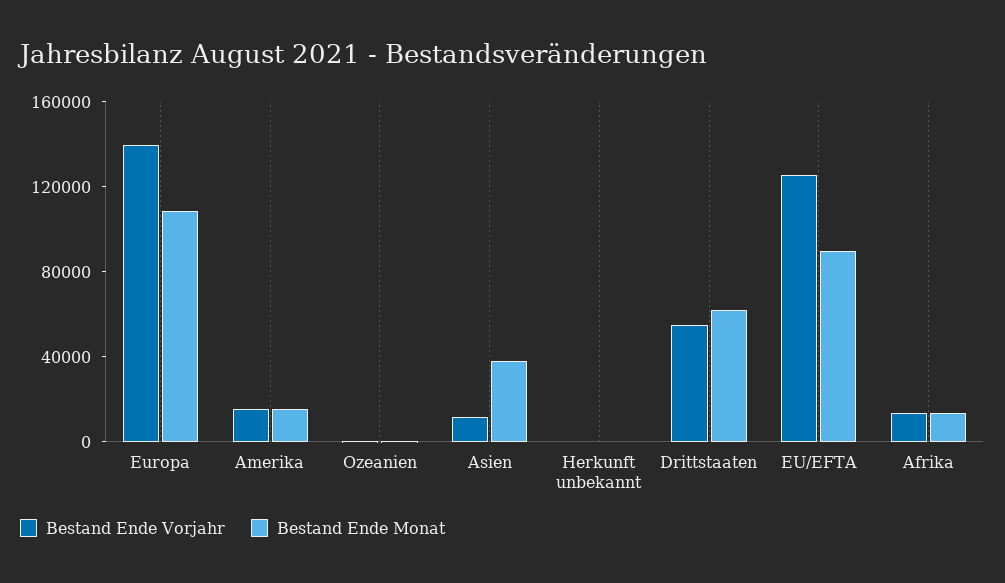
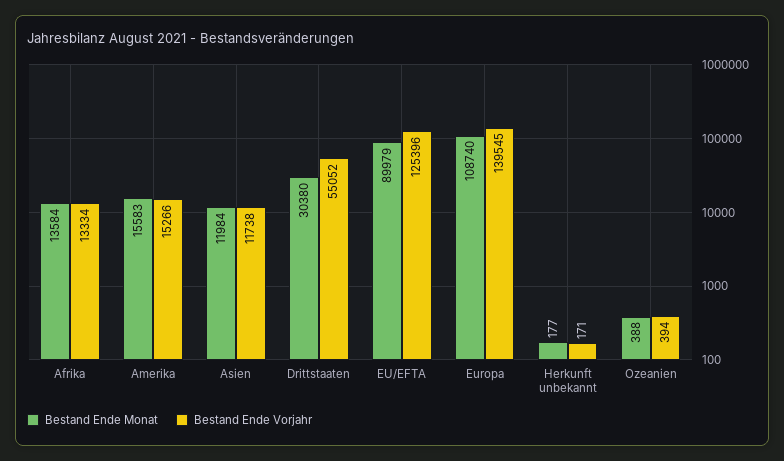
  {
    "Bestand Ende Vorjahr": {
      "Europa": 139545,
      "Amerika": 15266,
      "Ozeanien": 394,
      "Asien": 11738,
      "Herkunft unbekannt": 171,
      "Drittstaaten": 55052,
      "EU/EFTA": 125396,
      "Afrika": 13334
    },
    "Bestand Ende Monat": {
      "Europa": 108740,
      "Amerika": 15583,
      "Ozeanien": 388,
-     "Asien": 40000,
+     "Asien": 11984,
      "Herkunft unbekannt": 177,
-     "Drittstaaten": 60000,
+     "Drittstaaten": 30380,
      "EU/EFTA": 89979,
      "Afrika": 13584
    }
  }

